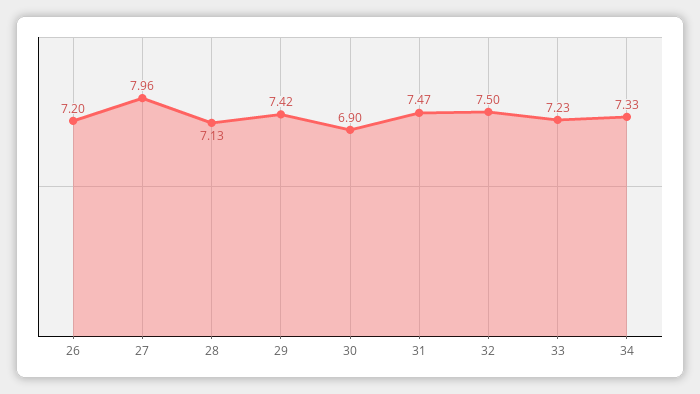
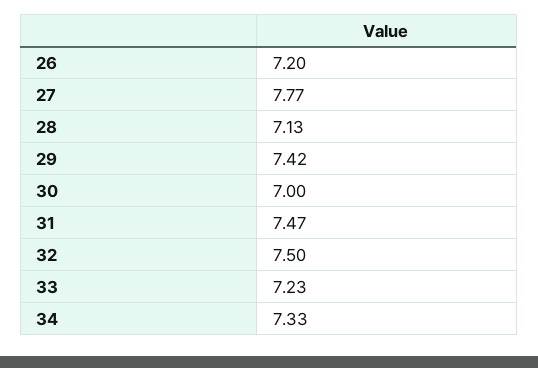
  {
    "26": 7.2,
-   "27": 7.96,
+   "27": 7.77,
    "28": 7.13,
    "29": 7.42,
-   "30": 6.9,
+   "30": 7,
    "31": 7.47,
    "32": 7.5,
    "33": 7.23,
    "34": 7.33
  }

